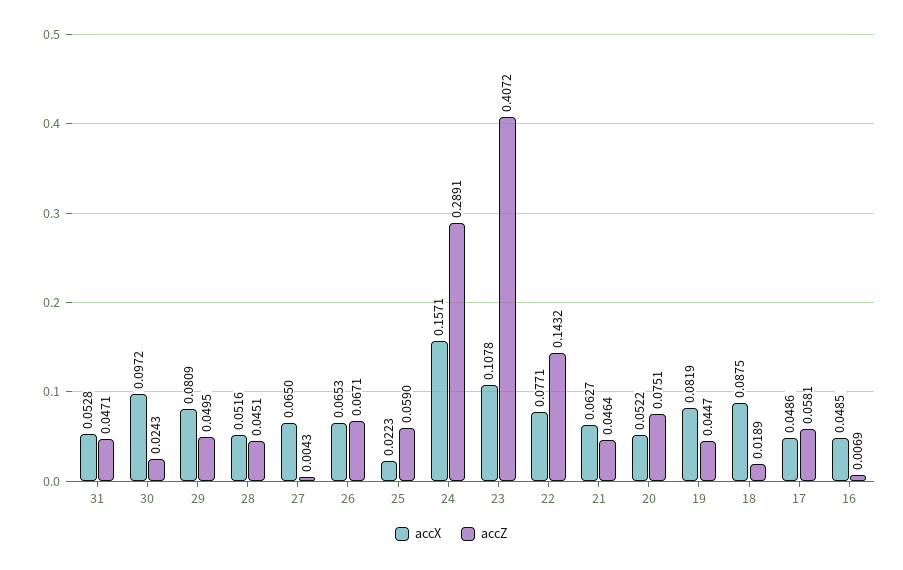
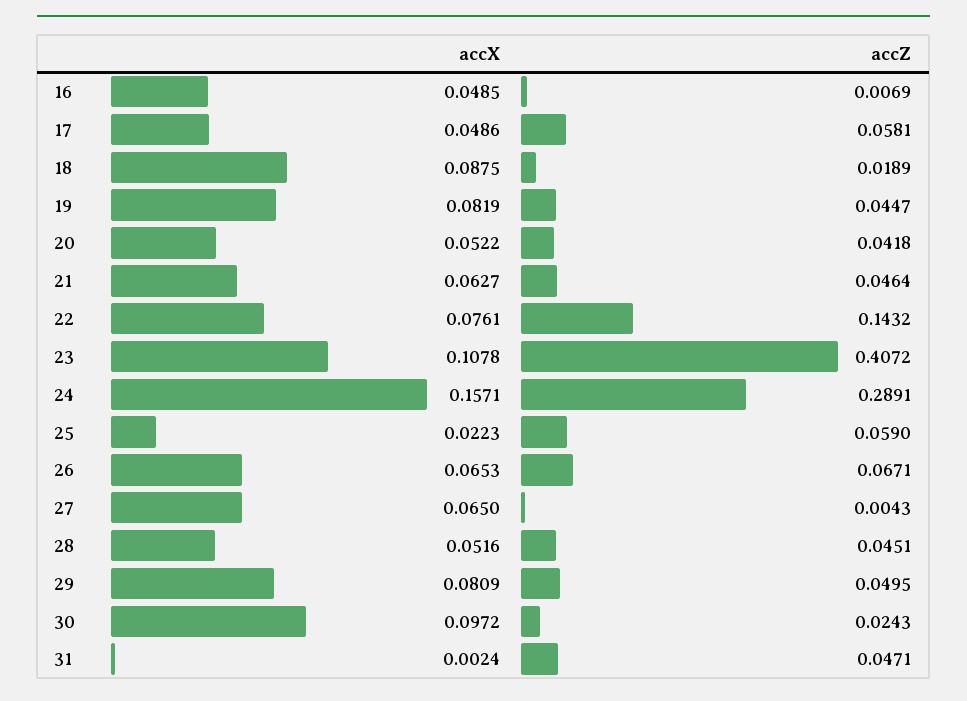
  {
    "accX": {
-     "31": 0.0528,
+     "31": 0.0024,
      "30": 0.0972,
      "29": 0.0809,
      "28": 0.0516,
      "27": 0.065,
      "26": 0.0653,
      "25": 0.0223,
      "24": 0.1571,
      "23": 0.1078,
-     "22": 0.0771,
+     "22": 0.0761,
      "21": 0.0627,
      "20": 0.0522,
      "19": 0.0819,
      "18": 0.0875,
      "17": 0.0486,
      "16": 0.0485
    },
    "accZ": {
      "31": 0.0471,
      "30": 0.0243,
      "29": 0.0495,
      "28": 0.0451,
      "27": 0.0043,
      "26": 0.0671,
      "25": 0.059,
      "24": 0.2891,
      "23": 0.4072,
      "22": 0.1432,
      "21": 0.0464,
-     "20": 0.0751,
+     "20": 0.0418,
      "19": 0.0447,
      "18": 0.0189,
      "17": 0.0581,
      "16": 0.0069
    }
  }

